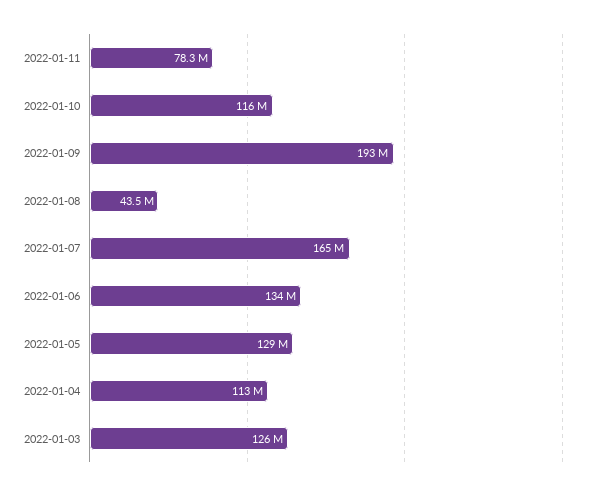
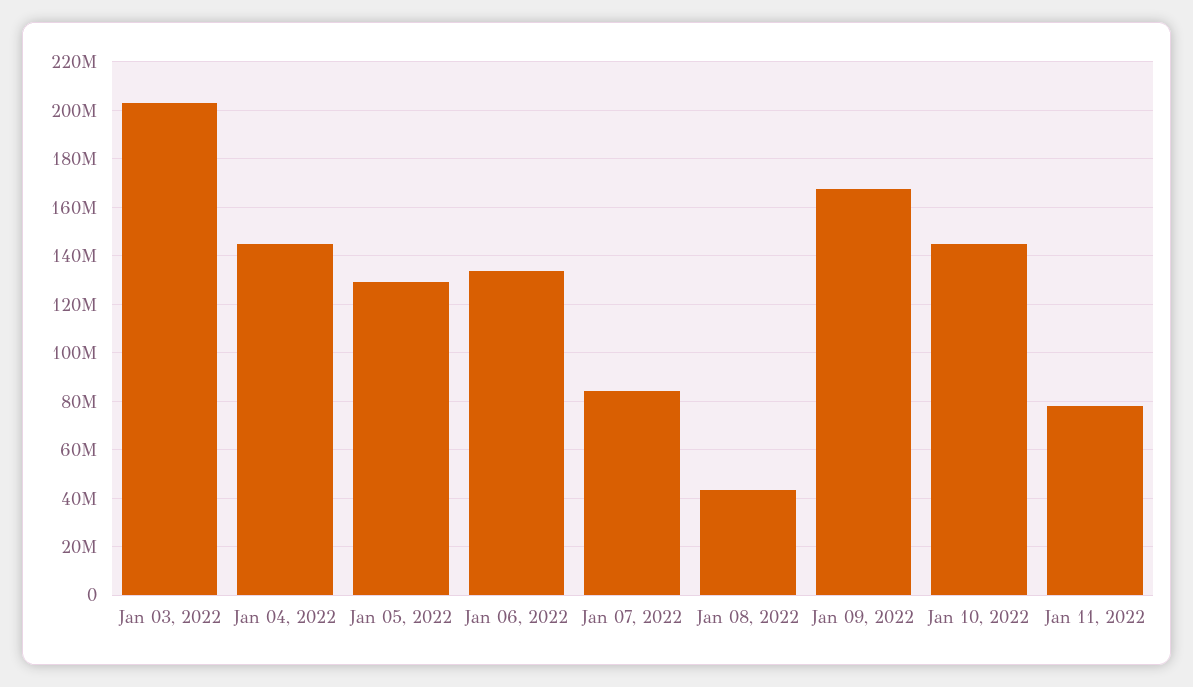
  {
    "2022-01-11": 78300000,
-   "2022-01-10": 116000000,
+   "2022-01-10": 145000000,
-   "2022-01-09": 193000000,
+   "2022-01-09": 167500000,
    "2022-01-08": 43500000,
-   "2022-01-07": 165000000,
+   "2022-01-07": 85000000,
    "2022-01-06": 134000000,
    "2022-01-05": 129000000,
-   "2022-01-04": 113000000,
+   "2022-01-04": 145000000,
-   "2022-01-03": 126000000
+   "2022-01-03": 202500000
  }

